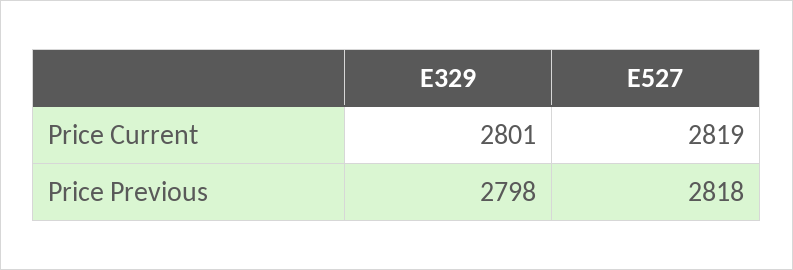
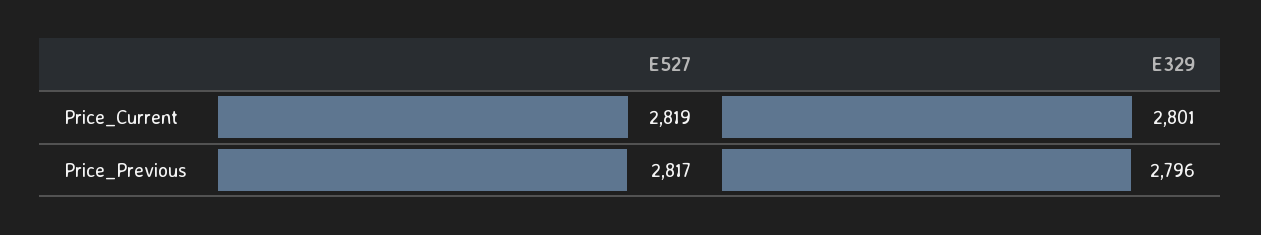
  {
    "E329": {
      "Price Current": 2801,
-     "Price Previous": 2798
+     "Price Previous": 2796
    },
    "E527": {
      "Price Current": 2819,
-     "Price Previous": 2818
+     "Price Previous": 2817
    }
  }

